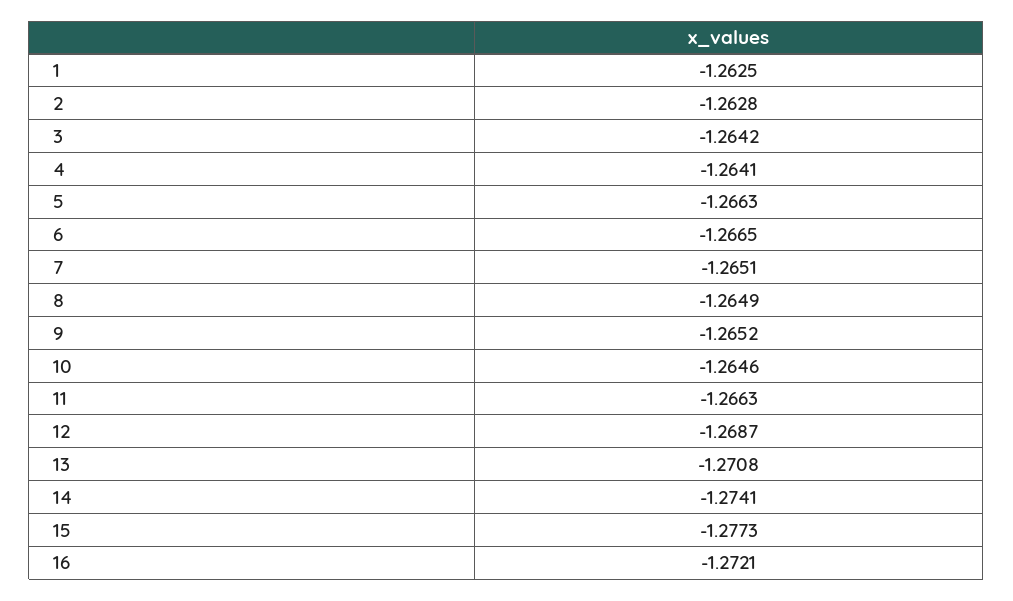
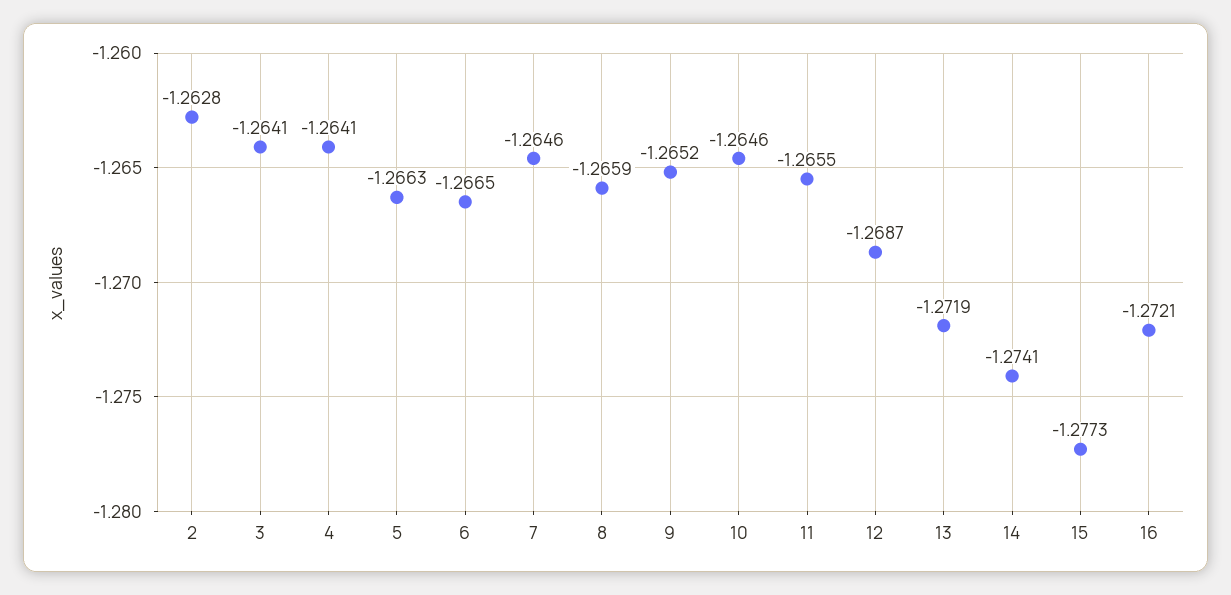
  {
-   "1": -1.2625,
    "2": -1.2628,
-   "3": -1.2642,
+   "3": -1.2641,
    "4": -1.2641,
    "5": -1.2663,
    "6": -1.2665,
-   "7": -1.2651,
+   "7": -1.2646,
-   "8": -1.2649,
+   "8": -1.2659,
    "9": -1.2652,
    "10": -1.2646,
-   "11": -1.2663,
+   "11": -1.2655,
    "12": -1.2687,
-   "13": -1.2708,
+   "13": -1.2719,
    "14": -1.2741,
    "15": -1.2773,
    "16": -1.2721
  }

